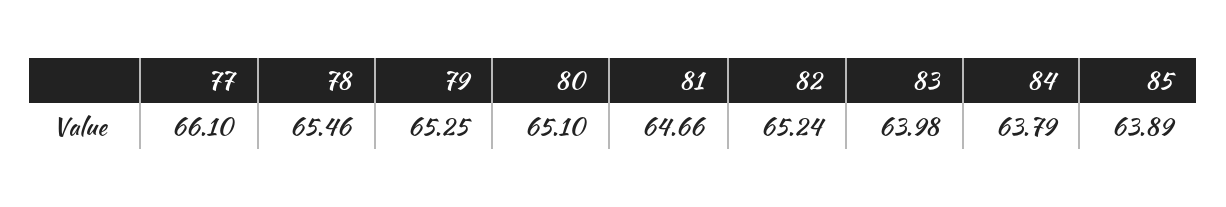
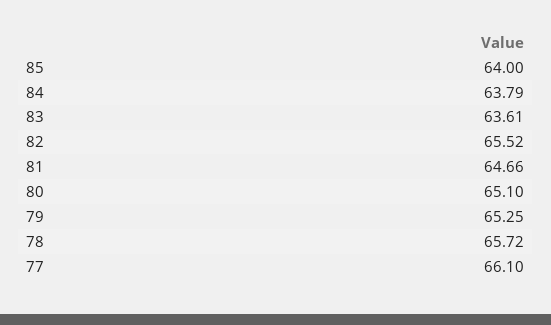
  {
    "77": 66.1,
-   "78": 65.46,
+   "78": 65.72,
    "79": 65.25,
    "80": 65.1,
    "81": 64.66,
-   "82": 65.24,
+   "82": 65.52,
-   "83": 63.98,
+   "83": 63.61,
    "84": 63.79,
-   "85": 63.89
+   "85": 64
  }

